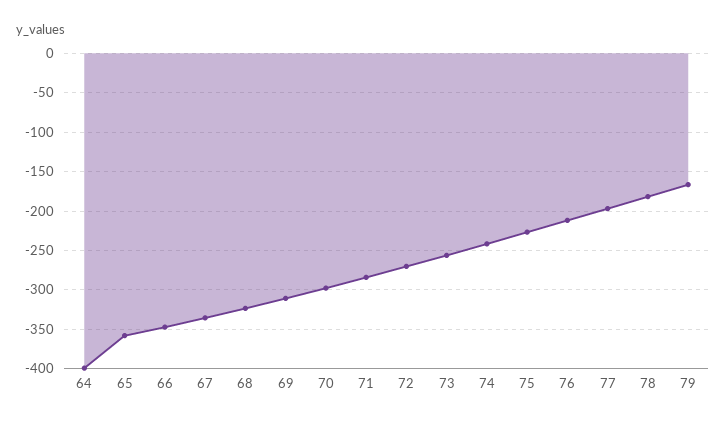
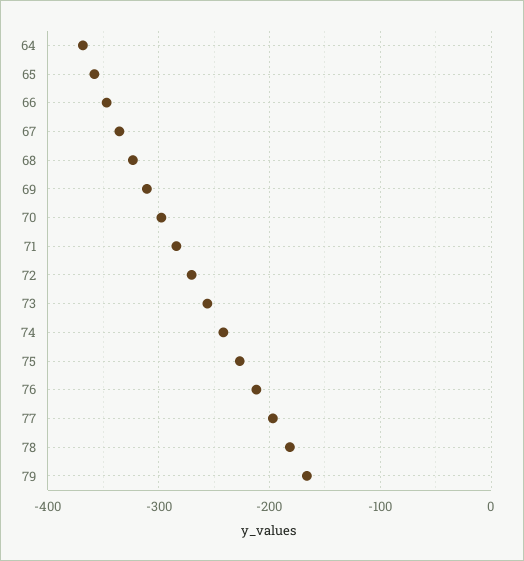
  {
-   "64": -400,
+   "64": -370,
    "65": -360,
    "66": -350,
    "67": -340,
    "68": -320,
    "69": -310,
    "70": -300,
    "71": -280,
    "72": -270,
    "73": -260,
    "74": -240,
    "75": -230,
    "76": -210,
    "77": -200,
    "78": -180,
    "79": -170
  }

